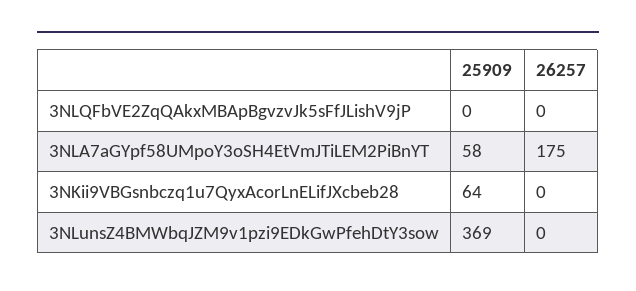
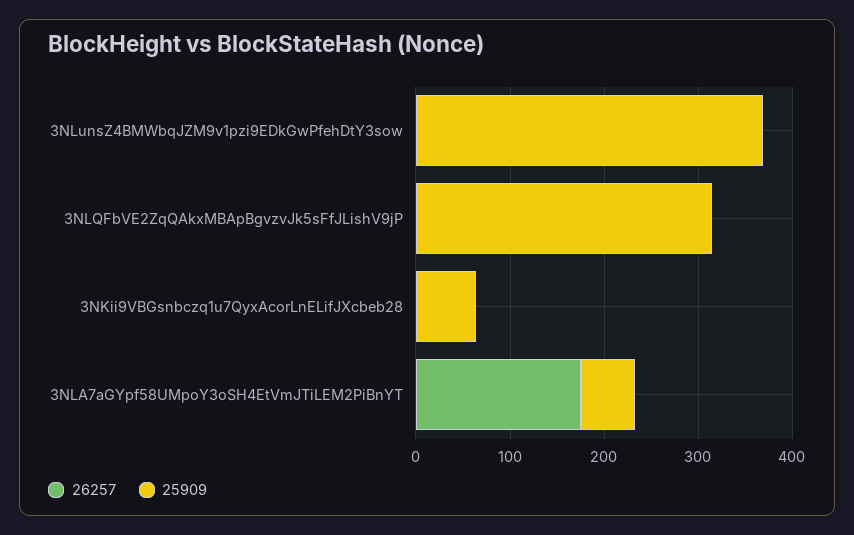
  {
    "25909": {
-     "3NLQFbVE2ZqQAkxMBApBgvzvJk5sFfJLishV9jP": 0,
+     "3NLQFbVE2ZqQAkxMBApBgvzvJk5sFfJLishV9jP": 320,
      "3NLA7aGYpf58UMpoY3oSH4EtVmJTiLEM2PiBnYT": 58,
      "3NKii9VBGsnbczq1u7QyxAcorLnELifJXcbeb28": 64,
      "3NLunsZ4BMWbqJZM9v1pzi9EDkGwPfehDtY3sow": 369
    },
    "26257": {
      "3NLQFbVE2ZqQAkxMBApBgvzvJk5sFfJLishV9jP": 0,
      "3NLA7aGYpf58UMpoY3oSH4EtVmJTiLEM2PiBnYT": 175,
      "3NKii9VBGsnbczq1u7QyxAcorLnELifJXcbeb28": 0,
      "3NLunsZ4BMWbqJZM9v1pzi9EDkGwPfehDtY3sow": 0
    }
  }

